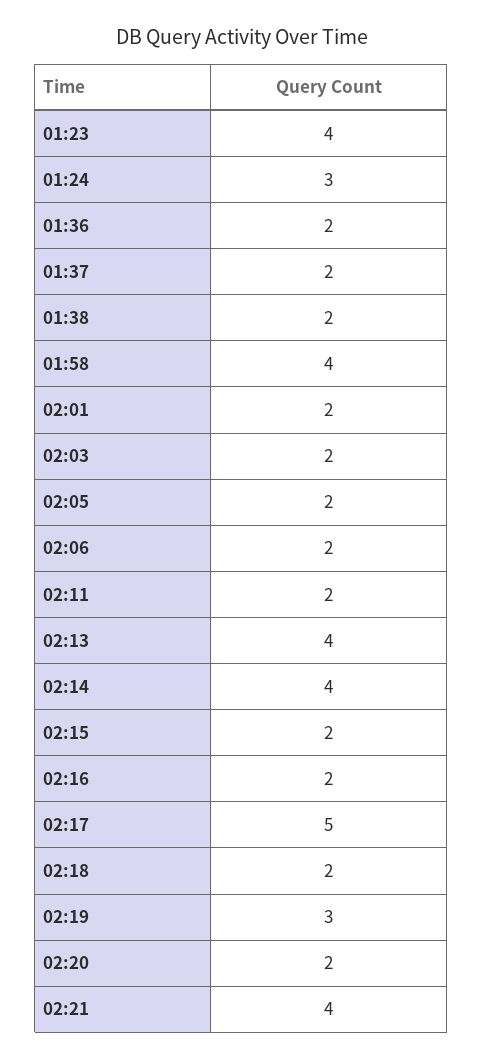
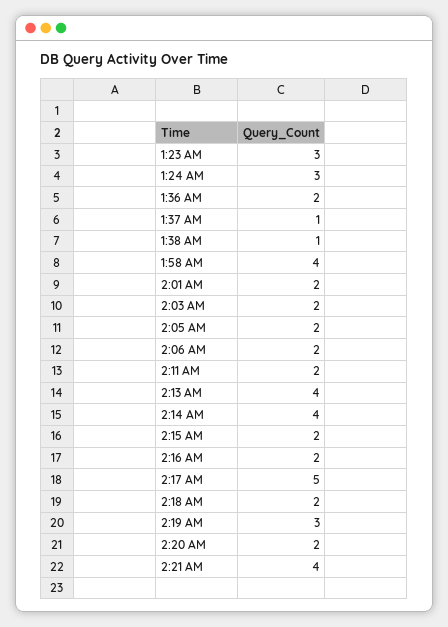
  {
-   "01:23": 4,
+   "01:23": 3,
    "01:24": 3,
    "01:36": 2,
-   "01:37": 2,
+   "01:37": 1,
-   "01:38": 2,
+   "01:38": 1,
    "01:58": 4,
    "02:01": 2,
    "02:03": 2,
    "02:05": 2,
    "02:06": 2,
    "02:11": 2,
    "02:13": 4,
    "02:14": 4,
    "02:15": 2,
    "02:16": 2,
    "02:17": 5,
    "02:18": 2,
    "02:19": 3,
    "02:20": 2,
    "02:21": 4
  }

